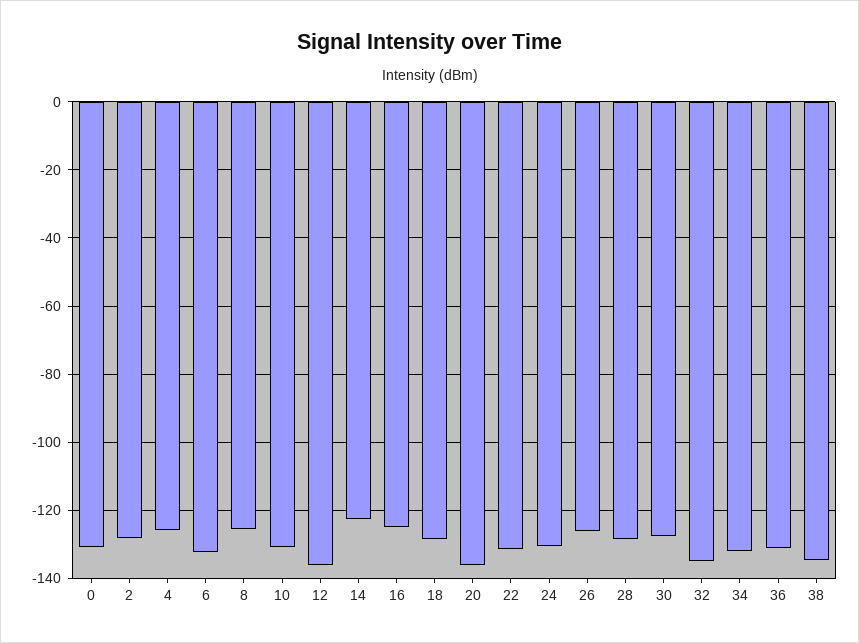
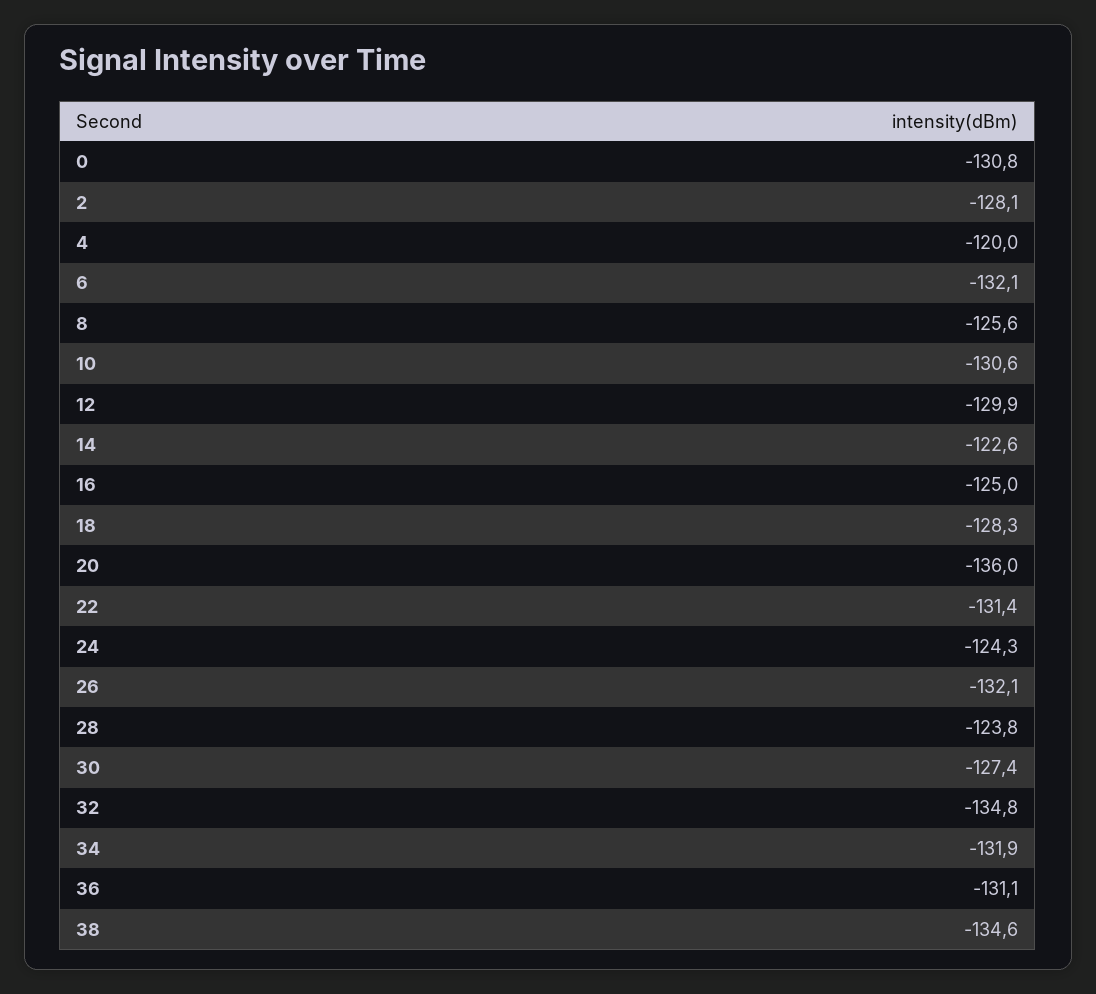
  {
    "0": -130.8,
    "2": -128.1,
-   "4": -126,
+   "4": -120,
    "6": -132.1,
    "8": -125.6,
    "10": -130.6,
-   "12": -136,
+   "12": -129.9,
    "14": -122.6,
    "16": -125,
    "18": -128.3,
    "20": -136,
    "22": -131.4,
-   "24": -130,
+   "24": -124.3,
-   "26": -126,
+   "26": -132.1,
-   "28": -128,
+   "28": -123.8,
    "30": -127.4,
    "32": -134.8,
    "34": -131.9,
    "36": -131.1,
    "38": -134.6
  }

